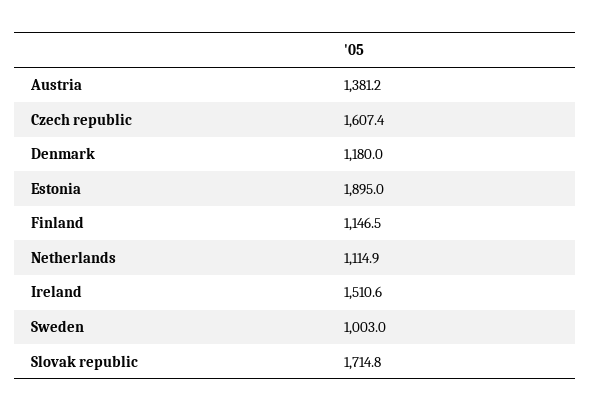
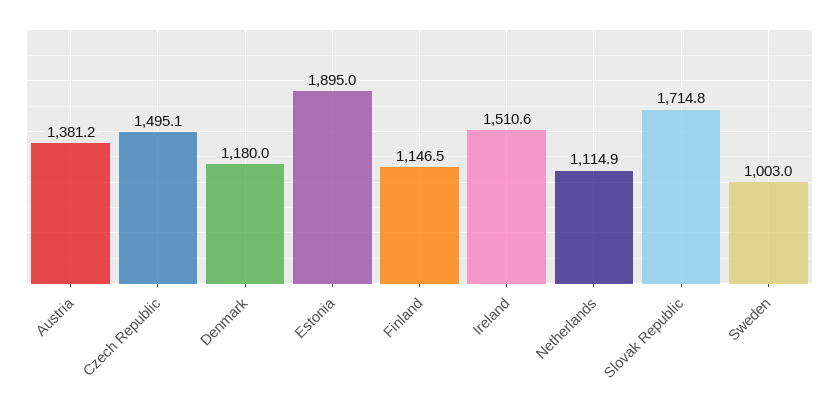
  {
    "Austria": 1381.2,
-   "Czech republic": 1607.4,
+   "Czech republic": 1495.1,
    "Denmark": 1180,
    "Estonia": 1895,
    "Finland": 1146.5,
    "Netherlands": 1114.9,
    "Ireland": 1510.6,
    "Sweden": 1003,
    "Slovak republic": 1714.8
  }

